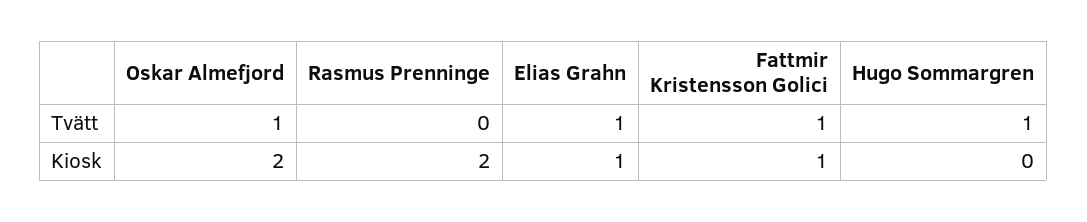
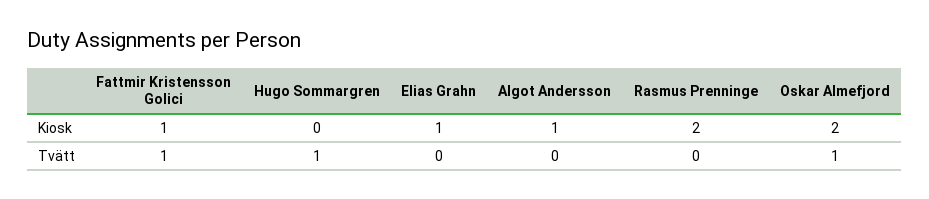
  {
    "Oskar Almefjord": {
      "Tvätt": 1,
      "Kiosk": 2
    },
    "Rasmus Prenninge": {
      "Tvätt": 0,
      "Kiosk": 2
    },
    "Elias Grahn": {
-     "Tvätt": 1,
+     "Tvätt": 0,
      "Kiosk": 1
    },
    "Fattmir Kristensson Golici": {
      "Tvätt": 1,
      "Kiosk": 1
    },
    "Hugo Sommargren": {
      "Tvätt": 1,
      "Kiosk": 0
-   }
+   },
+   "Algot Andersson": {
+     "Kiosk": 1,
+     "Tvätt": 0
+   }
  }

